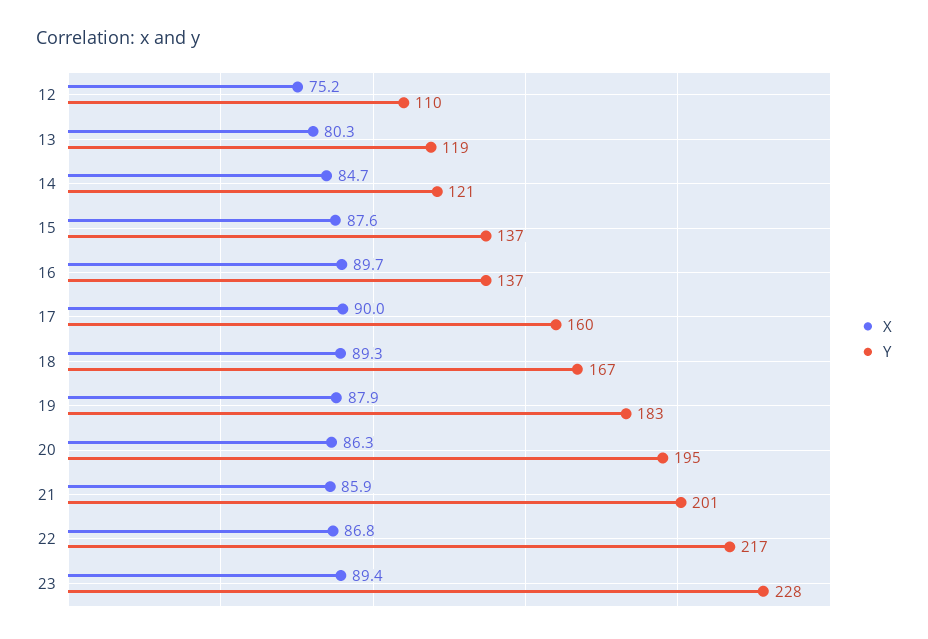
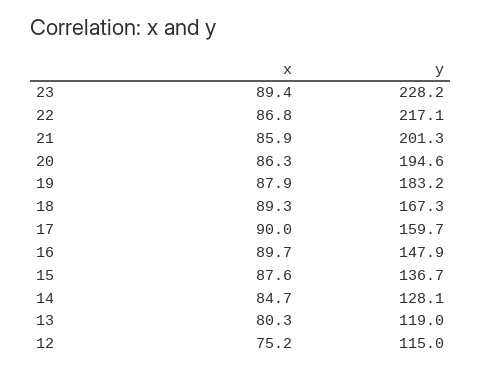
  {
    "X": {
      "12": 75.2,
      "13": 80.3,
      "14": 84.7,
      "15": 87.6,
      "16": 89.7,
      "17": 90,
      "18": 89.3,
      "19": 87.9,
      "20": 86.3,
      "21": 85.9,
      "22": 86.8,
      "23": 89.4
    },
    "Y": {
-     "12": 110,
+     "12": 115,
      "13": 119,
-     "14": 121,
+     "14": 128.1,
      "15": 136.7,
-     "16": 137,
+     "16": 147.9,
      "17": 159.7,
      "18": 167.3,
      "19": 183.2,
      "20": 194.6,
      "21": 201.3,
      "22": 217.1,
      "23": 228.2
    }
  }

